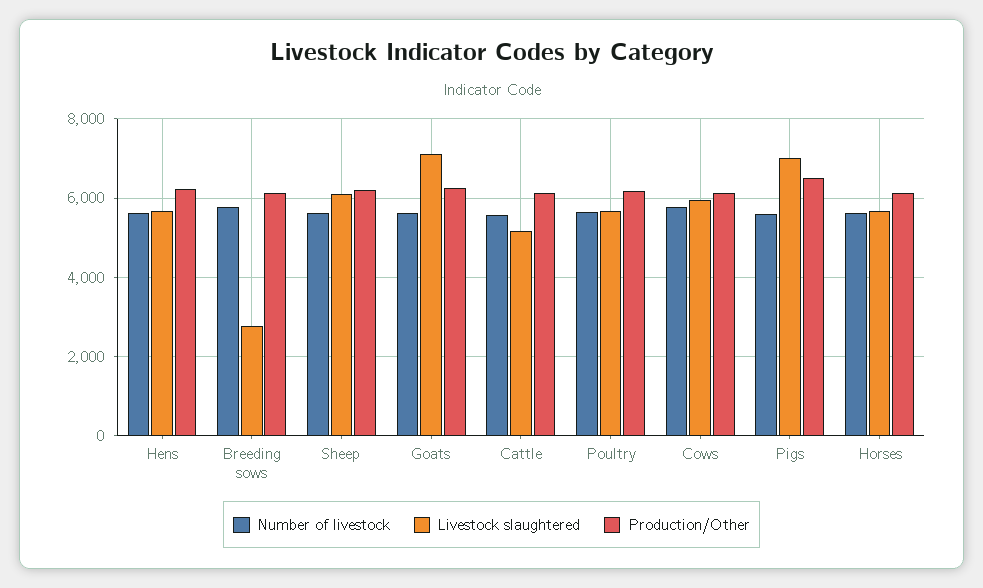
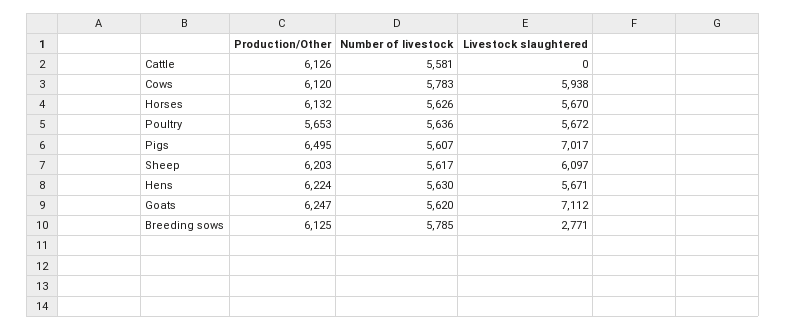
  {
    "Number of livestock": {
      "Hens": 5630,
      "Breeding sows": 5785,
      "Sheep": 5617,
      "Goats": 5620,
      "Cattle": 5581,
      "Poultry": 5636,
      "Cows": 5783,
      "Pigs": 5607,
      "Horses": 5626
    },
    "Livestock slaughtered": {
      "Hens": 5671,
      "Breeding sows": 2771,
      "Sheep": 6097,
      "Goats": 7112,
-     "Cattle": 5200,
+     "Cattle": 0,
      "Poultry": 5672,
      "Cows": 5938,
      "Pigs": 7017,
      "Horses": 5670
    },
    "Production/Other": {
      "Hens": 6224,
      "Breeding sows": 6125,
      "Sheep": 6203,
      "Goats": 6247,
      "Cattle": 6126,
-     "Poultry": 6200,
+     "Poultry": 5653,
      "Cows": 6120,
      "Pigs": 6495,
      "Horses": 6132
    }
  }

